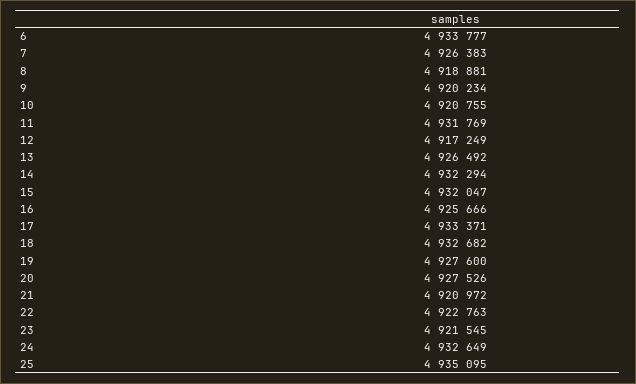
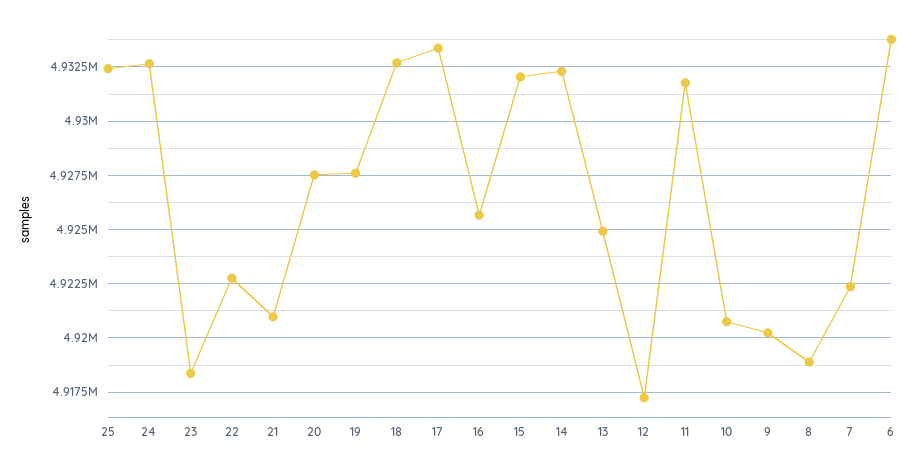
  {
    "6": 4933777,
-   "7": 4926383,
+   "7": 4922500,
    "8": 4918881,
    "9": 4920234,
    "10": 4920755,
    "11": 4931769,
    "12": 4917249,
-   "13": 4926492,
+   "13": 4925000,
    "14": 4932294,
    "15": 4932047,
    "16": 4925666,
    "17": 4933371,
    "18": 4932682,
    "19": 4927600,
    "20": 4927526,
    "21": 4920972,
    "22": 4922763,
-   "23": 4921545,
+   "23": 4918500,
    "24": 4932649,
-   "25": 4935095
+   "25": 4932500
  }

